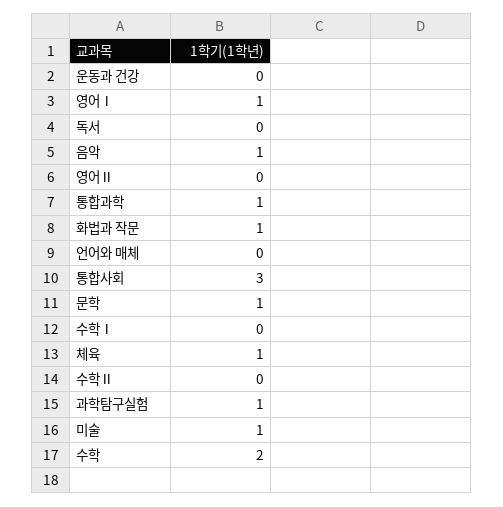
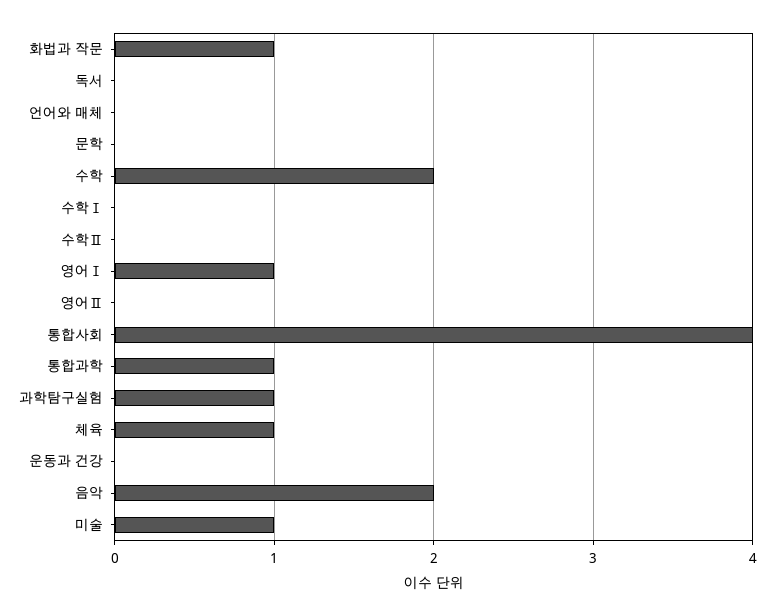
  {
    "운동과 건강": 0,
    "영어Ⅰ": 1,
    "독서": 0,
-   "음악": 1,
+   "음악": 2,
    "영어Ⅱ": 0,
    "통합과학": 1,
    "화법과 작문": 1,
    "언어와 매체": 0,
-   "통합사회": 3,
+   "통합사회": 4,
-   "문학": 1,
+   "문학": 0,
    "수학Ⅰ": 0,
    "체육": 1,
    "수학Ⅱ": 0,
    "과학탐구실험": 1,
    "미술": 1,
    "수학": 2
  }

